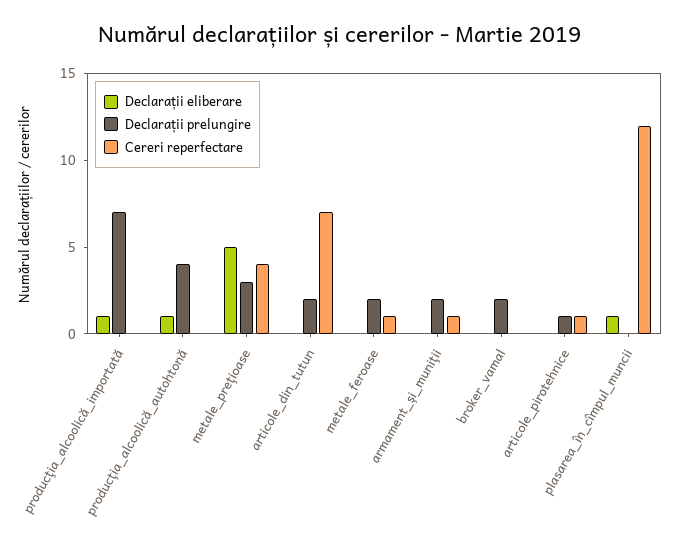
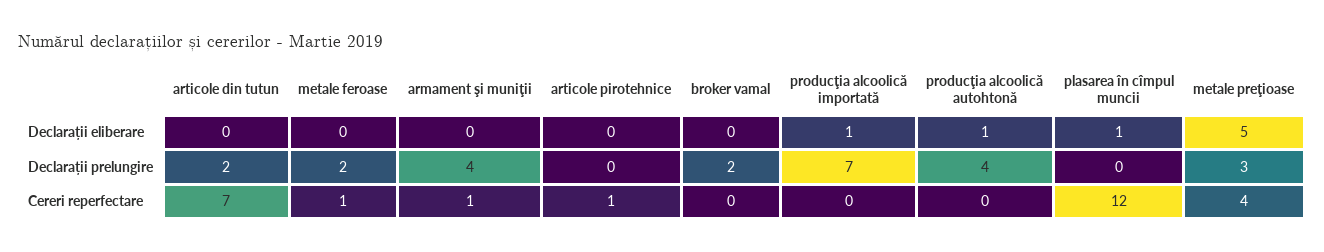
  {
    "Declarații eliberare": {
      "producţia_alcoolică_importată": 1,
      "producţia_alcoolică_autohtonă": 1,
      "metale_preţioase": 5,
      "articole_din_tutun": 0,
      "metale_feroase": 0,
      "armament_şi_muniţii": 0,
      "broker_vamal": 0,
      "articole_pirotehnice": 0,
      "plasarea_în_cîmpul_muncii": 1
    },
    "Declarații prelungire": {
      "producţia_alcoolică_importată": 7,
      "producţia_alcoolică_autohtonă": 4,
      "metale_preţioase": 3,
      "articole_din_tutun": 2,
      "metale_feroase": 2,
-     "armament_şi_muniţii": 2,
+     "armament_şi_muniţii": 4,
      "broker_vamal": 2,
-     "articole_pirotehnice": 1,
+     "articole_pirotehnice": 0,
      "plasarea_în_cîmpul_muncii": 0
    },
    "Cereri reperfectare": {
      "producţia_alcoolică_importată": 0,
      "producţia_alcoolică_autohtonă": 0,
      "metale_preţioase": 4,
      "articole_din_tutun": 7,
      "metale_feroase": 1,
      "armament_şi_muniţii": 1,
      "broker_vamal": 0,
      "articole_pirotehnice": 1,
      "plasarea_în_cîmpul_muncii": 12
    }
  }

